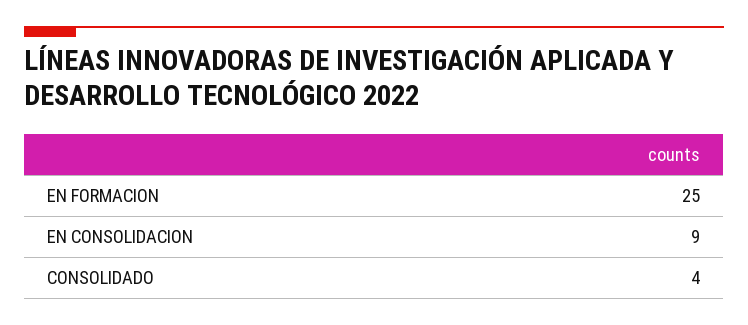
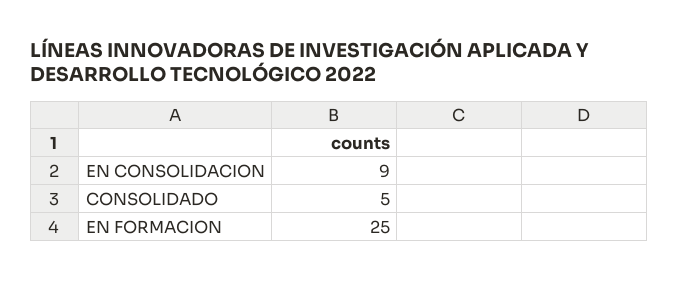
  {
    "EN FORMACION": 25,
    "EN CONSOLIDACION": 9,
-   "CONSOLIDADO": 4
+   "CONSOLIDADO": 5
  }

